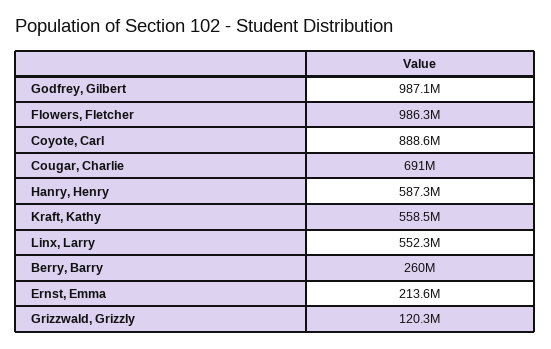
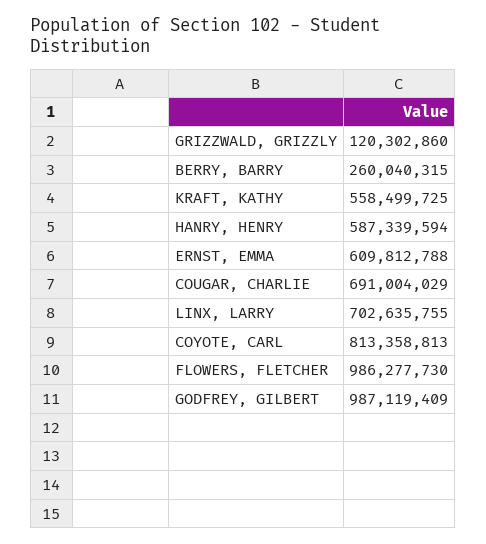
  {
    "Godfrey, Gilbert": 987119409,
    "Flowers, Fletcher": 986277730,
-   "Coyote, Carl": 888600000,
+   "Coyote, Carl": 813358813,
    "Cougar, Charlie": 691004029,
    "Hanry, Henry": 587339594,
    "Kraft, Kathy": 558499725,
-   "Linx, Larry": 552300000,
+   "Linx, Larry": 702635755,
    "Berry, Barry": 260040315,
-   "Ernst, Emma": 213600000,
+   "Ernst, Emma": 609812788,
    "Grizzwald, Grizzly": 120302860
  }

